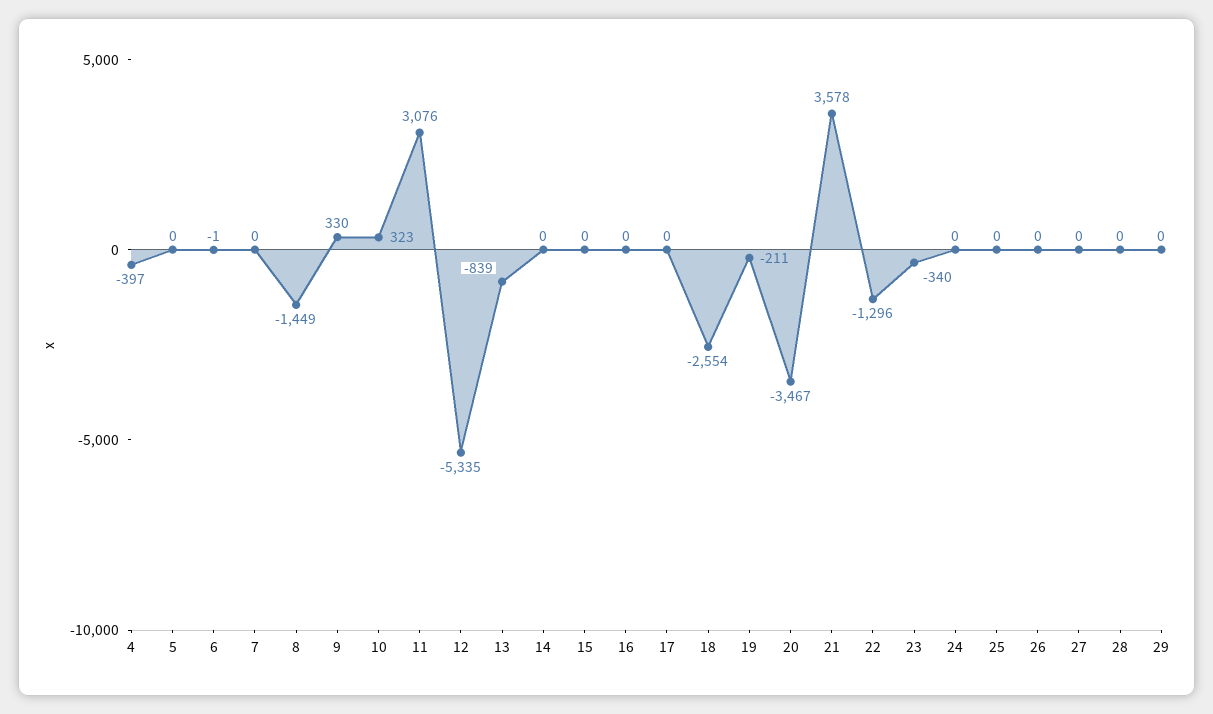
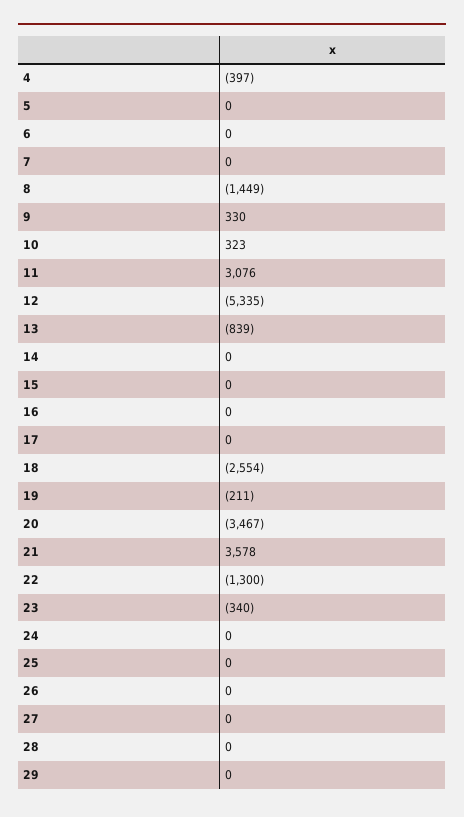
  {
    "4": -397,
    "5": 0,
-   "6": -1,
+   "6": 0,
    "7": 0,
    "8": -1449,
    "9": 330,
    "10": 323,
    "11": 3076,
    "12": -5335,
    "13": -839,
    "14": 0,
    "15": 0,
    "16": 0,
    "17": 0,
    "18": -2554,
    "19": -211,
    "20": -3467,
    "21": 3578,
-   "22": -1296,
+   "22": -1300,
    "23": -340,
    "24": 0,
    "25": 0,
    "26": 0,
    "27": 0,
    "28": 0,
    "29": 0
  }

